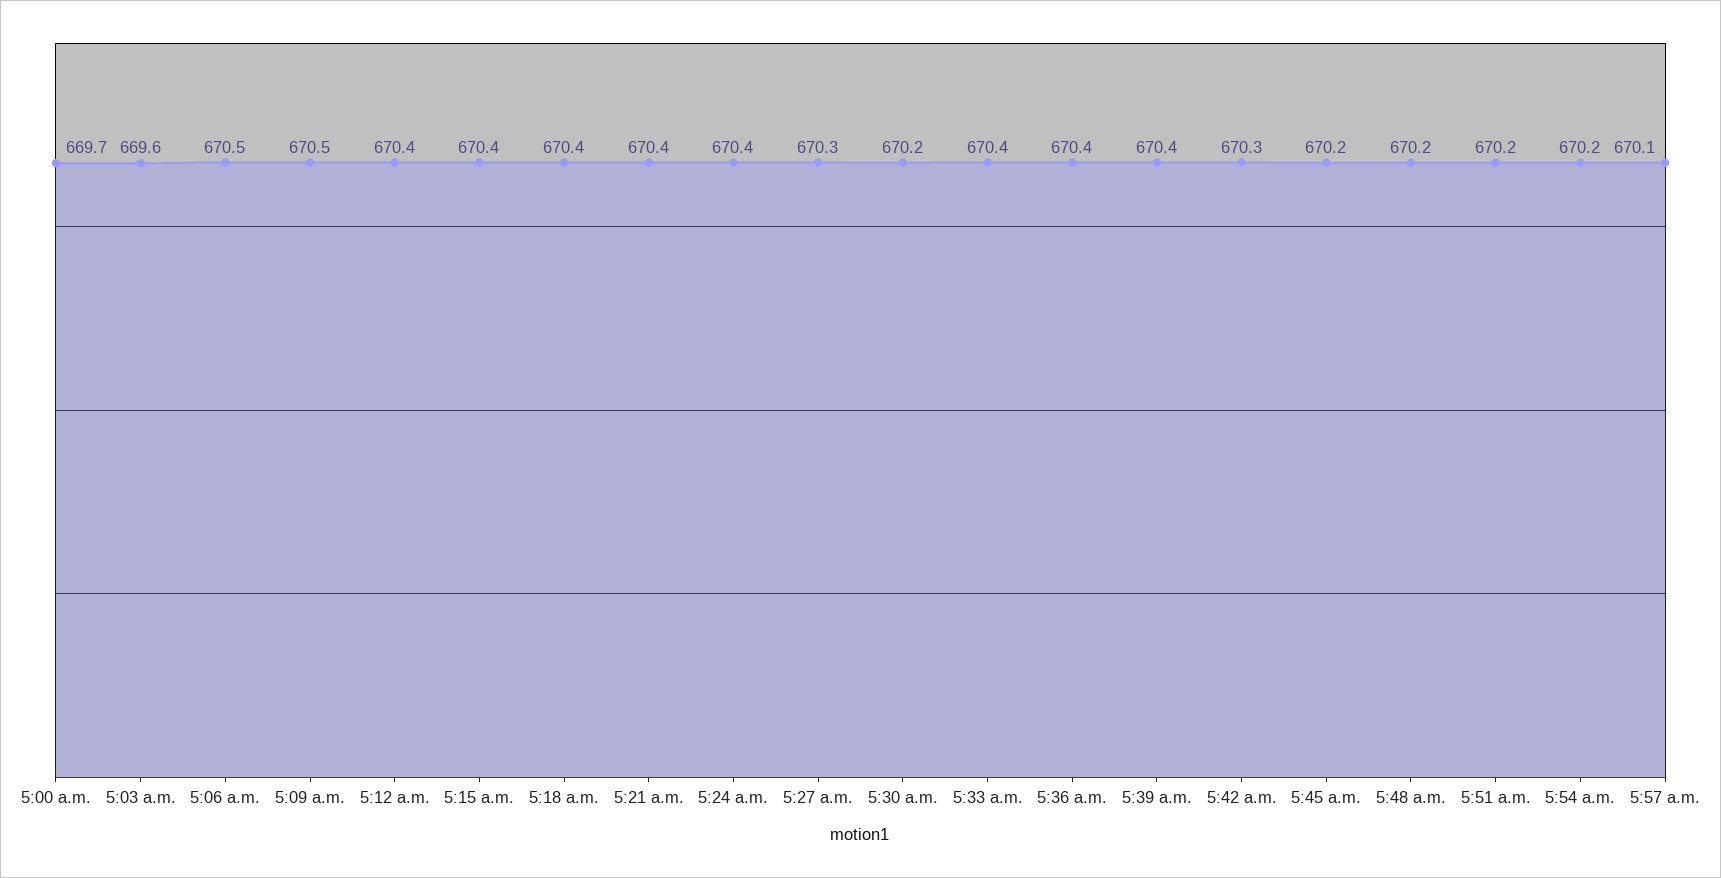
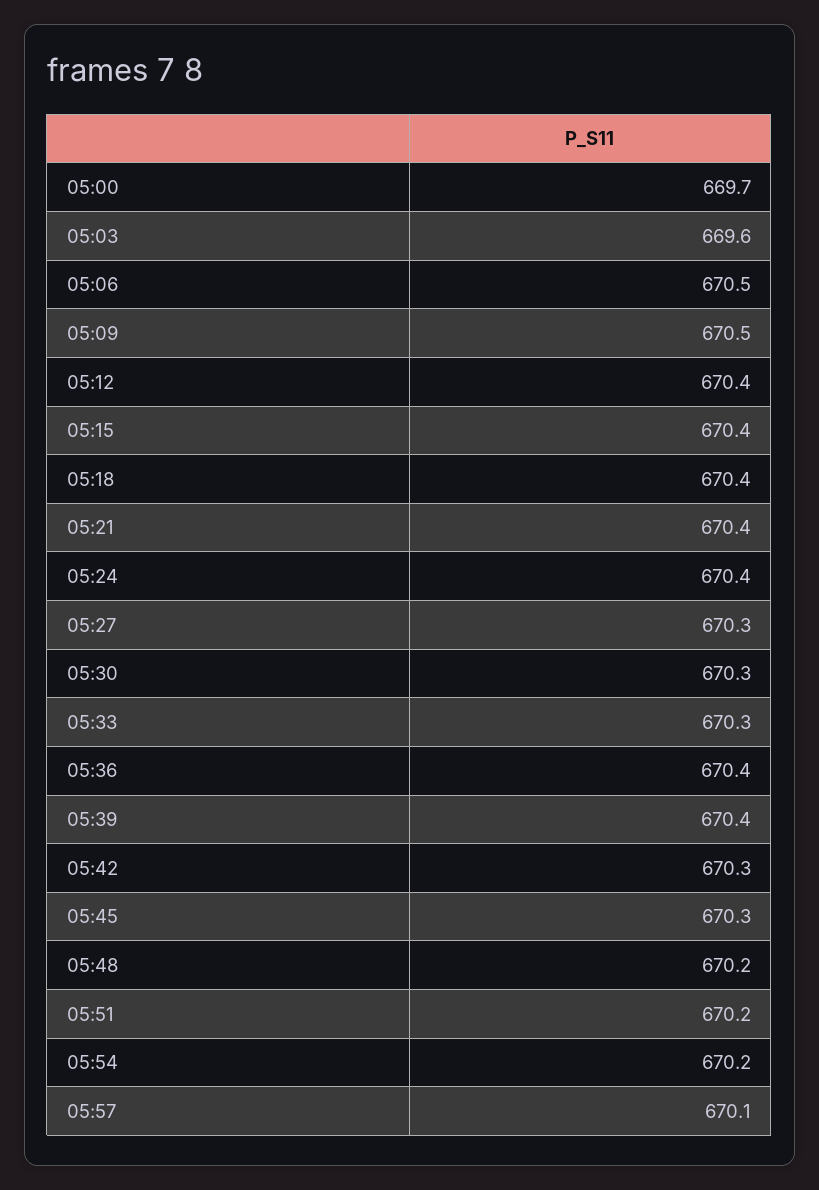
  {
    "5:00 a.m.": 669.7,
    "5:03 a.m.": 669.6,
    "5:06 a.m.": 670.5,
    "5:09 a.m.": 670.5,
    "5:12 a.m.": 670.4,
    "5:15 a.m.": 670.4,
    "5:18 a.m.": 670.4,
    "5:21 a.m.": 670.4,
    "5:24 a.m.": 670.4,
    "5:27 a.m.": 670.3,
-   "5:30 a.m.": 670.2,
+   "5:30 a.m.": 670.3,
-   "5:33 a.m.": 670.4,
+   "5:33 a.m.": 670.3,
    "5:36 a.m.": 670.4,
    "5:39 a.m.": 670.4,
    "5:42 a.m.": 670.3,
-   "5:45 a.m.": 670.2,
+   "5:45 a.m.": 670.3,
    "5:48 a.m.": 670.2,
    "5:51 a.m.": 670.2,
    "5:54 a.m.": 670.2,
    "5:57 a.m.": 670.1
  }

